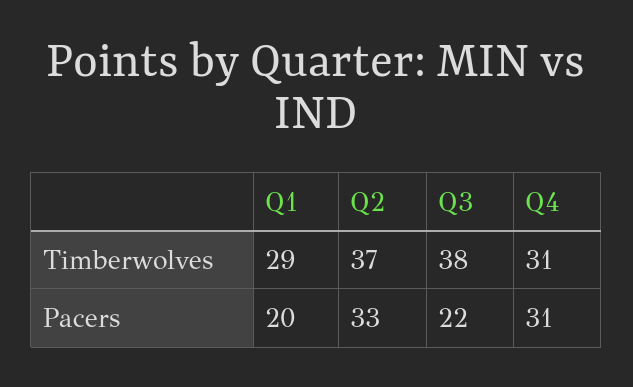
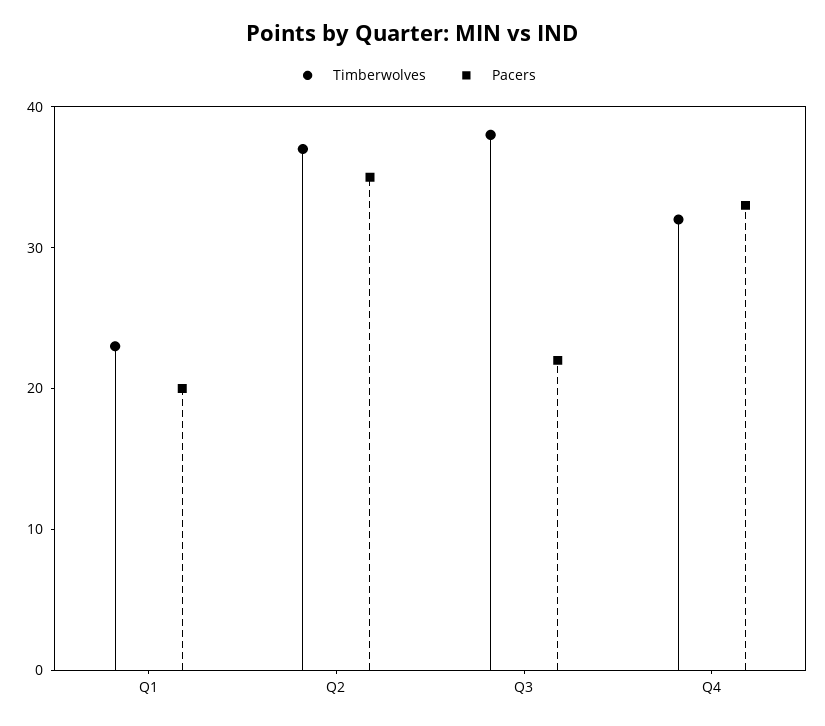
  {
    "Timberwolves": {
-     "Q1": 29,
+     "Q1": 23,
      "Q2": 37,
      "Q3": 38,
-     "Q4": 31
+     "Q4": 32
    },
    "Pacers": {
      "Q1": 20,
-     "Q2": 33,
+     "Q2": 35,
      "Q3": 22,
-     "Q4": 31
+     "Q4": 33
    }
  }

